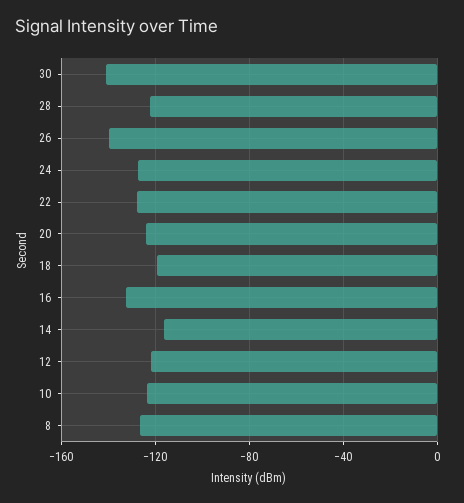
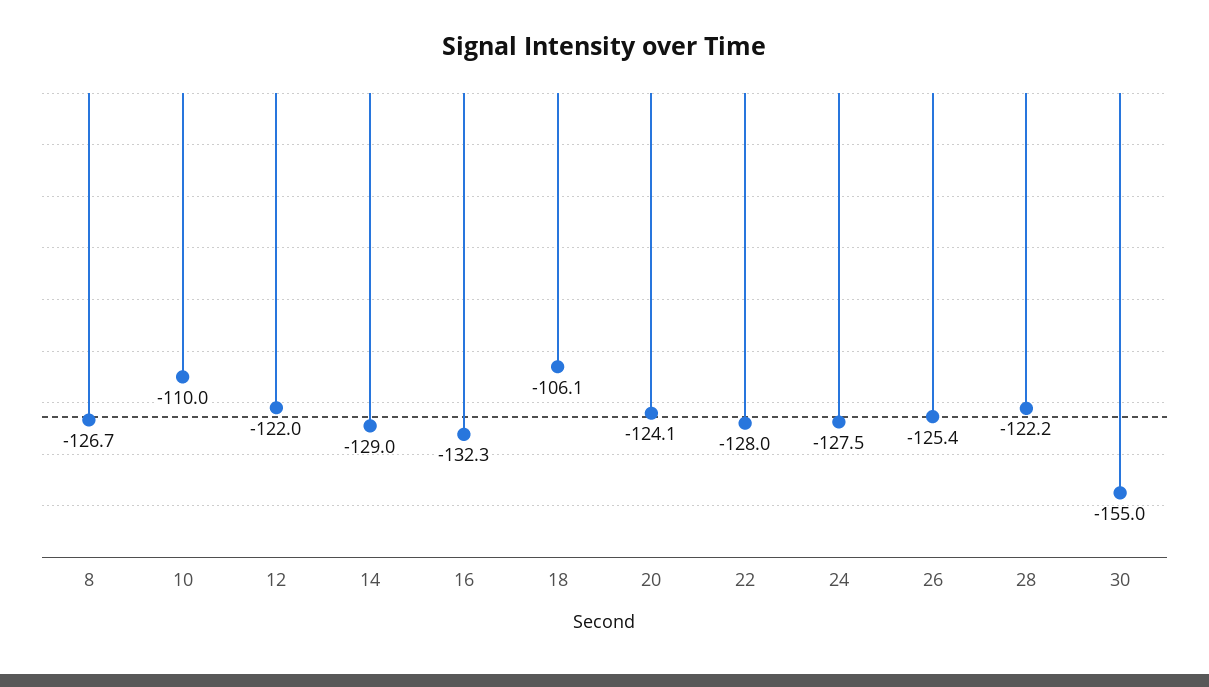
  {
-   "30": -140,
+   "30": -155,
    "28": -122.2,
-   "26": -140,
+   "26": -125.4,
    "24": -127.5,
    "22": -128,
    "20": -124.1,
-   "18": -120,
+   "18": -106.1,
    "16": -132.3,
-   "14": -115,
+   "14": -129,
    "12": -122,
-   "10": -125,
+   "10": -110,
    "8": -126.7
  }

